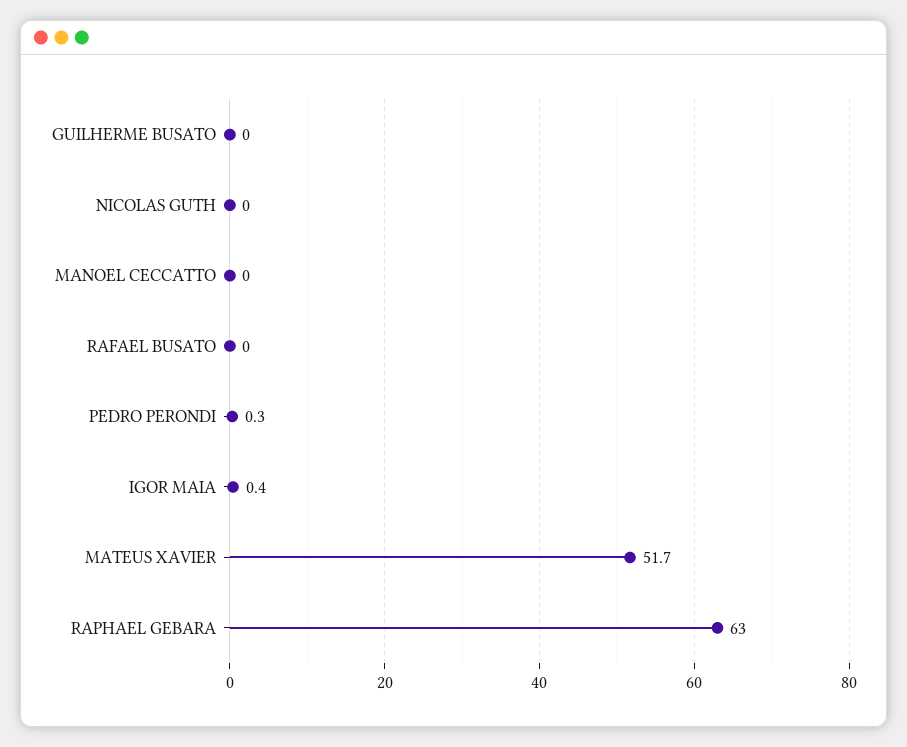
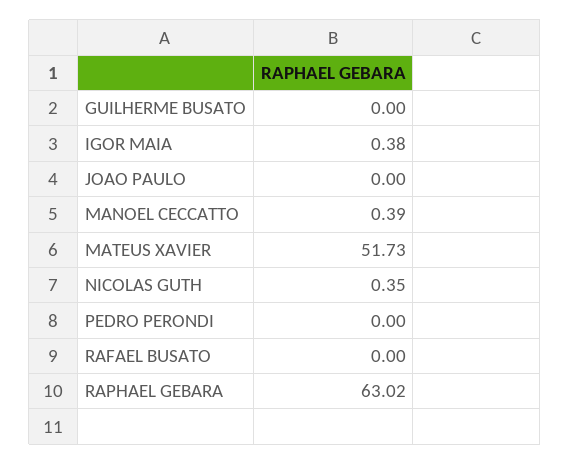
  {
    "GUILHERME BUSATO": 0,
-   "NICOLAS GUTH": 0,
+   "NICOLAS GUTH": 0.35,
-   "MANOEL CECCATTO": 0,
+   "MANOEL CECCATTO": 0.39,
    "RAFAEL BUSATO": 0,
-   "PEDRO PERONDI": 0.3,
+   "PEDRO PERONDI": 0,
    "IGOR MAIA": 0.38,
    "MATEUS XAVIER": 51.73,
-   "RAPHAEL GEBARA": 63.02
+   "RAPHAEL GEBARA": 63.02,
+   "JOAO PAULO": 0
  }

